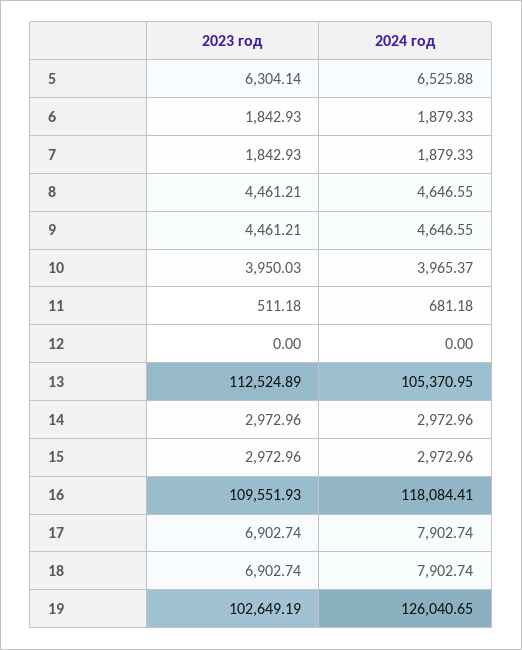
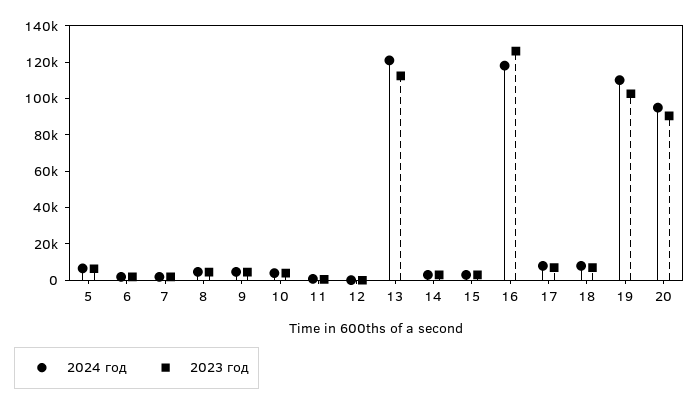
  {
    "2023 год": {
      "5": 6304.14,
      "6": 1842.93,
      "7": 1842.93,
      "8": 4461.21,
      "9": 4461.21,
      "10": 3950.03,
      "11": 511.18,
      "12": 0,
      "13": 112524.89,
      "14": 2972.96,
      "15": 2972.96,
-     "16": 109551.93,
+     "16": 125000,
      "17": 6902.74,
      "18": 6902.74,
-     "19": 102649.19
+     "19": 102649.19,
+     "20": 90000
    },
    "2024 год": {
      "5": 6525.88,
      "6": 1879.33,
      "7": 1879.33,
      "8": 4646.55,
      "9": 4646.55,
      "10": 3965.37,
      "11": 681.18,
      "12": 0,
-     "13": 105370.95,
+     "13": 120000,
      "14": 2972.96,
      "15": 2972.96,
      "16": 118084.41,
      "17": 7902.74,
      "18": 7902.74,
-     "19": 126040.65
+     "19": 110000,
+     "20": 95000
    }
  }

